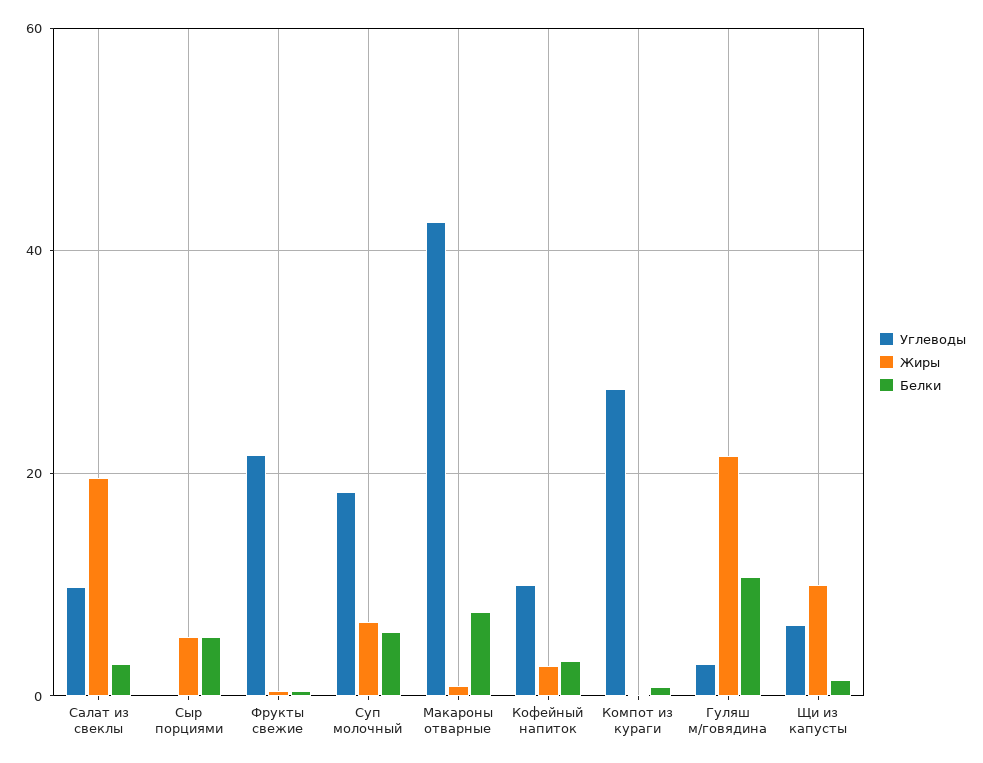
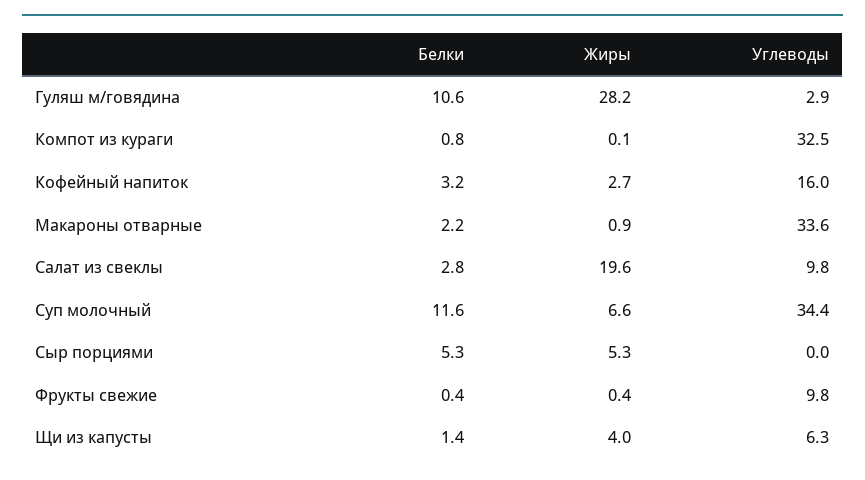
  {
    "Углеводы": {
      "Салат из свеклы": 9.8,
      "Сыр порциями": 0,
-     "Фрукты свежие": 22,
+     "Фрукты свежие": 9.8,
-     "Суп молочный": 18,
+     "Суп молочный": 34.4,
-     "Макароны отварные": 42,
+     "Макароны отварные": 33.6,
-     "Кофейный напиток": 10,
+     "Кофейный напиток": 16,
-     "Компот из кураги": 28,
+     "Компот из кураги": 32.5,
      "Гуляш м/говядина": 2.9,
      "Щи из капусты": 6.3
    },
    "Жиры": {
      "Салат из свеклы": 19.6,
      "Сыр порциями": 5.3,
      "Фрукты свежие": 0.4,
      "Суп молочный": 6.6,
      "Макароны отварные": 0.9,
      "Кофейный напиток": 2.7,
      "Компот из кураги": 0.1,
-     "Гуляш м/говядина": 22,
+     "Гуляш м/говядина": 28.2,
-     "Щи из капусты": 10
+     "Щи из капусты": 4
    },
    "Белки": {
      "Салат из свеклы": 2.8,
      "Сыр порциями": 5.3,
      "Фрукты свежие": 0.4,
-     "Суп молочный": 6,
+     "Суп молочный": 11.6,
-     "Макароны отварные": 8,
+     "Макароны отварные": 2.2,
      "Кофейный напиток": 3.2,
      "Компот из кураги": 0.8,
      "Гуляш м/говядина": 10.6,
      "Щи из капусты": 1.4
    }
  }

